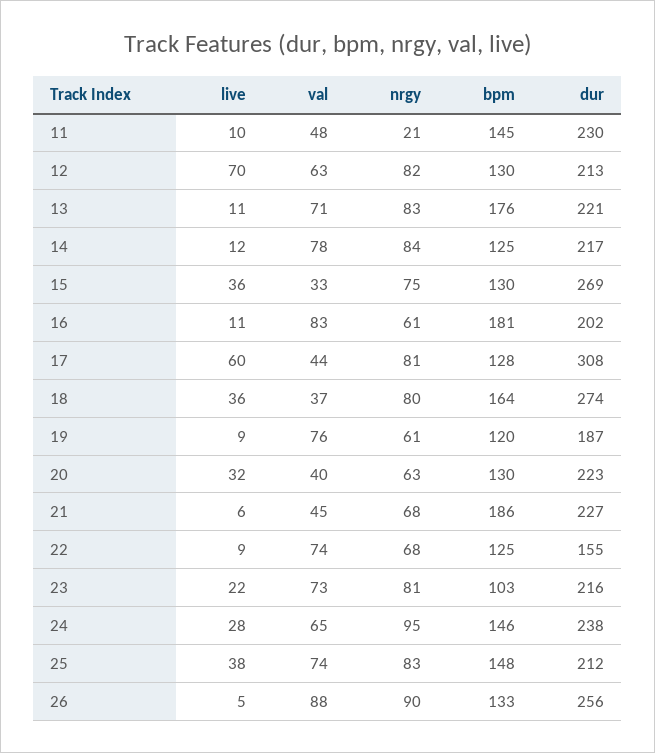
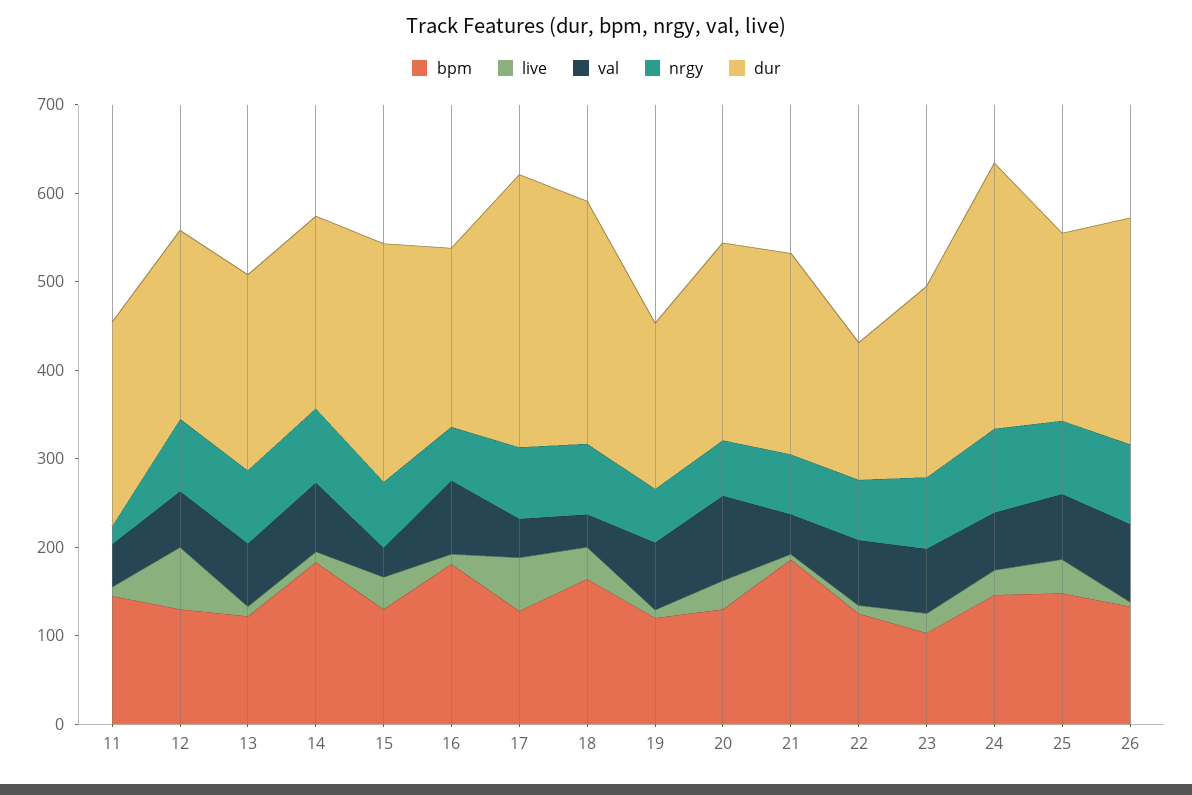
  {
    "live": {
      "11": 10,
      "12": 70,
      "13": 11,
      "14": 12,
      "15": 36,
      "16": 11,
      "17": 60,
      "18": 36,
      "19": 9,
      "20": 32,
      "21": 6,
      "22": 9,
      "23": 22,
      "24": 28,
      "25": 38,
      "26": 5
    },
    "val": {
      "11": 48,
      "12": 63,
      "13": 71,
      "14": 78,
      "15": 33,
      "16": 83,
      "17": 44,
      "18": 37,
      "19": 76,
-     "20": 40,
+     "20": 100,
      "21": 45,
      "22": 74,
      "23": 73,
      "24": 65,
      "25": 74,
      "26": 88
    },
    "nrgy": {
      "11": 21,
      "12": 82,
      "13": 83,
      "14": 84,
      "15": 75,
      "16": 61,
      "17": 81,
      "18": 80,
      "19": 61,
      "20": 63,
      "21": 68,
      "22": 68,
      "23": 81,
      "24": 95,
      "25": 83,
      "26": 90
    },
    "bpm": {
      "11": 145,
      "12": 130,
-     "13": 176,
+     "13": 120,
-     "14": 125,
+     "14": 180,
      "15": 130,
      "16": 181,
      "17": 128,
      "18": 164,
      "19": 120,
      "20": 130,
      "21": 186,
      "22": 125,
      "23": 103,
      "24": 146,
      "25": 148,
      "26": 133
    },
    "dur": {
      "11": 230,
      "12": 213,
      "13": 221,
      "14": 217,
      "15": 269,
      "16": 202,
      "17": 308,
      "18": 274,
      "19": 187,
      "20": 223,
      "21": 227,
      "22": 155,
      "23": 216,
-     "24": 238,
+     "24": 300,
      "25": 212,
      "26": 256
    }
  }

